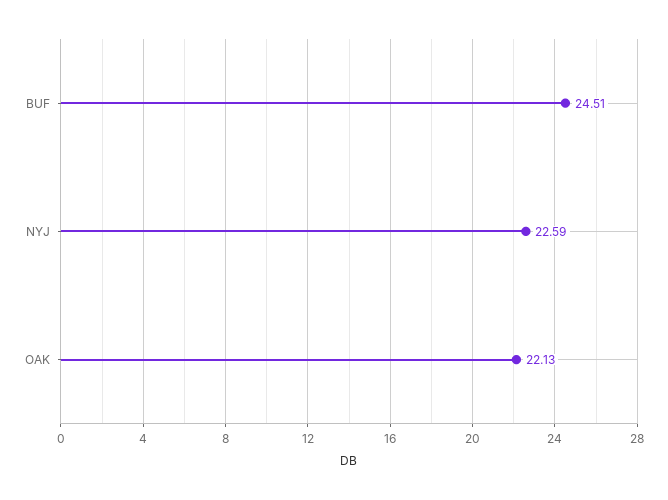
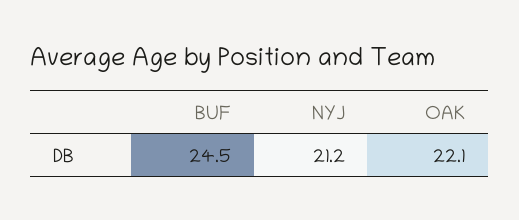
  {
    "BUF": 24.51,
-   "NYJ": 22.59,
+   "NYJ": 21.2,
    "OAK": 22.13
  }

